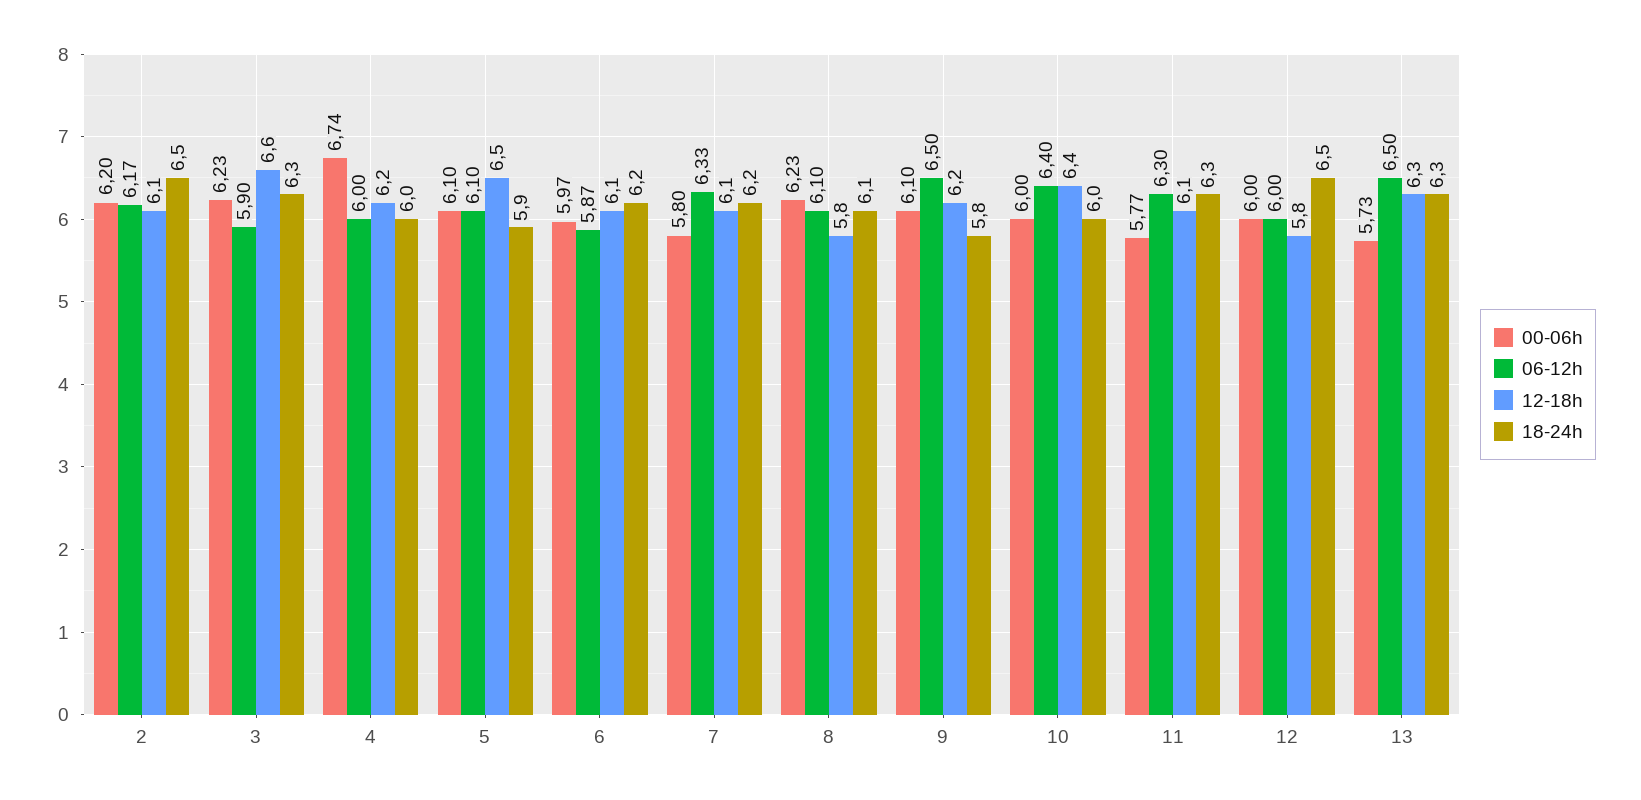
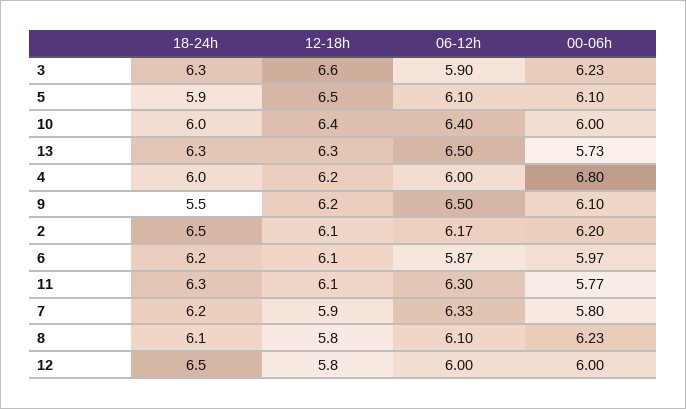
  {
    "00-06h": {
      "2": 6.2,
      "3": 6.23,
-     "4": 6.74,
+     "4": 6.8,
      "5": 6.1,
      "6": 5.97,
      "7": 5.8,
      "8": 6.23,
      "9": 6.1,
      "10": 6,
      "11": 5.77,
      "12": 6,
      "13": 5.73
    },
    "06-12h": {
      "2": 6.17,
      "3": 5.9,
      "4": 6,
      "5": 6.1,
      "6": 5.87,
      "7": 6.33,
      "8": 6.1,
      "9": 6.5,
      "10": 6.4,
      "11": 6.3,
      "12": 6,
      "13": 6.5
    },
    "12-18h": {
      "2": 6.1,
      "3": 6.6,
      "4": 6.2,
      "5": 6.5,
      "6": 6.1,
-     "7": 6.1,
+     "7": 5.9,
      "8": 5.8,
      "9": 6.2,
      "10": 6.4,
      "11": 6.1,
      "12": 5.8,
      "13": 6.3
    },
    "18-24h": {
      "2": 6.5,
      "3": 6.3,
      "4": 6,
      "5": 5.9,
      "6": 6.2,
      "7": 6.2,
      "8": 6.1,
-     "9": 5.8,
+     "9": 5.5,
      "10": 6,
      "11": 6.3,
      "12": 6.5,
      "13": 6.3
    }
  }

